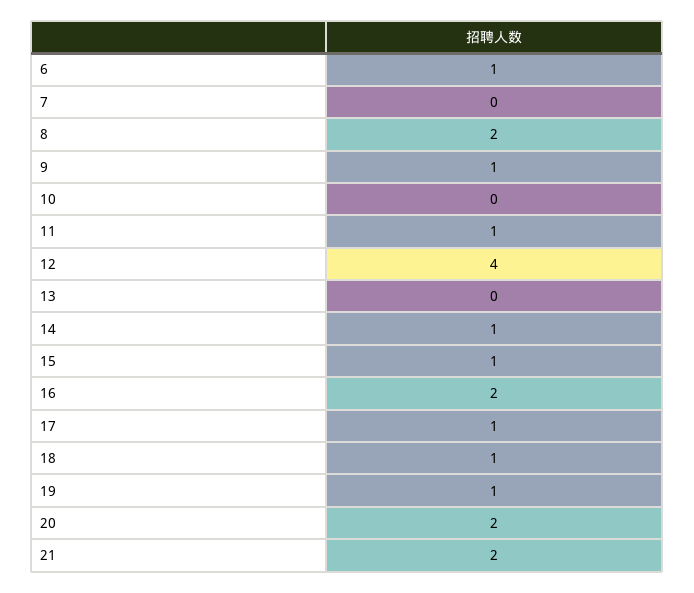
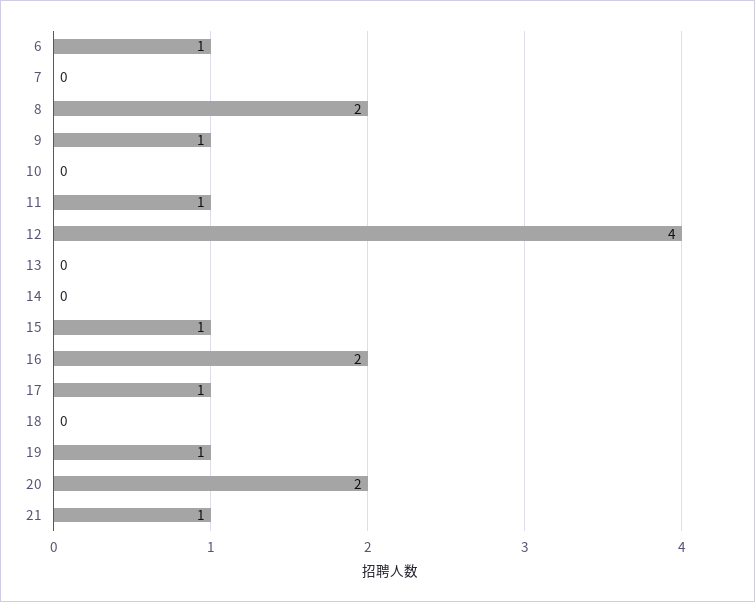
  {
    "6": 1,
    "7": 0,
    "8": 2,
    "9": 1,
    "10": 0,
    "11": 1,
    "12": 4,
    "13": 0,
-   "14": 1,
+   "14": 0,
    "15": 1,
    "16": 2,
    "17": 1,
-   "18": 1,
+   "18": 0,
    "19": 1,
    "20": 2,
-   "21": 2
+   "21": 1
  }

